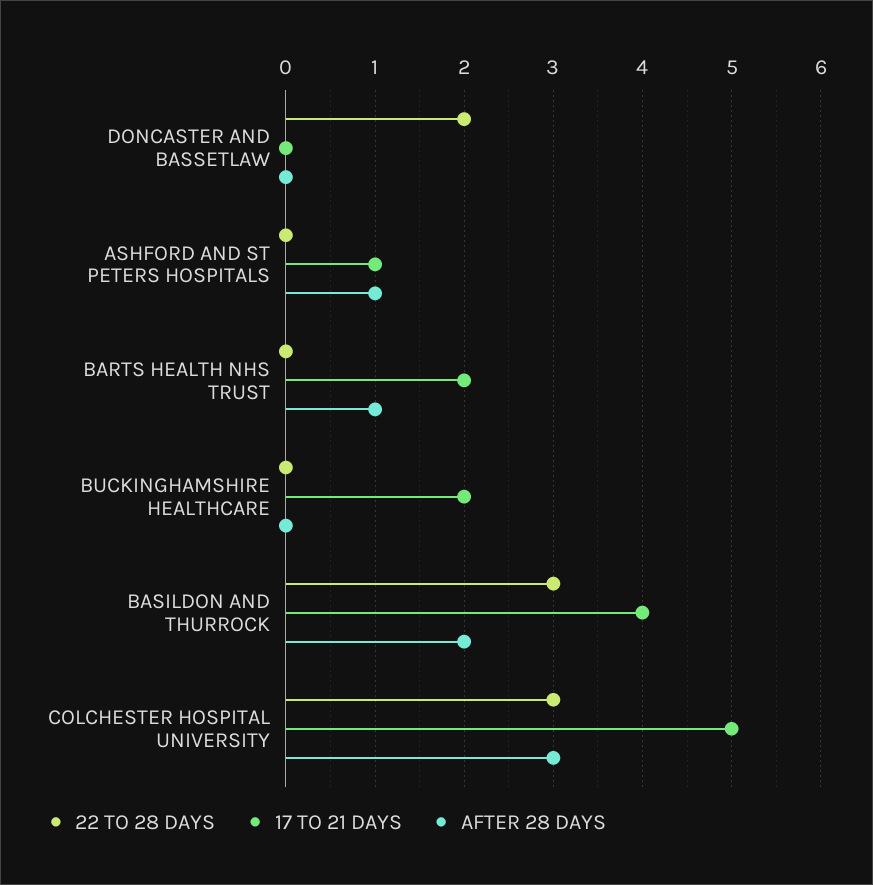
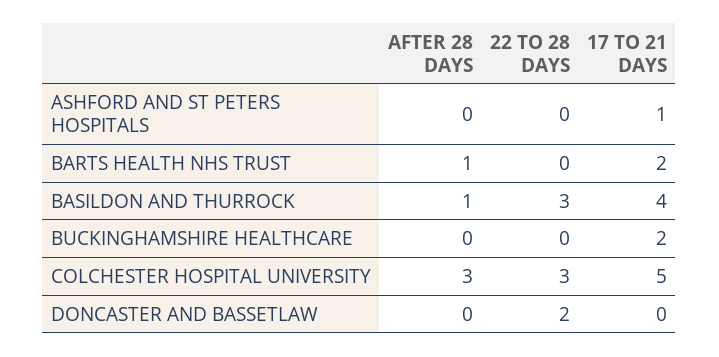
  {
    "22 TO 28 DAYS": {
      "DONCASTER AND BASSETLAW": 2,
      "ASHFORD AND ST PETERS HOSPITALS": 0,
      "BARTS HEALTH NHS TRUST": 0,
      "BUCKINGHAMSHIRE HEALTHCARE": 0,
      "BASILDON AND THURROCK": 3,
      "COLCHESTER HOSPITAL UNIVERSITY": 3
    },
    "17 TO 21 DAYS": {
      "DONCASTER AND BASSETLAW": 0,
      "ASHFORD AND ST PETERS HOSPITALS": 1,
      "BARTS HEALTH NHS TRUST": 2,
      "BUCKINGHAMSHIRE HEALTHCARE": 2,
      "BASILDON AND THURROCK": 4,
      "COLCHESTER HOSPITAL UNIVERSITY": 5
    },
    "AFTER 28 DAYS": {
      "DONCASTER AND BASSETLAW": 0,
-     "ASHFORD AND ST PETERS HOSPITALS": 1,
+     "ASHFORD AND ST PETERS HOSPITALS": 0,
      "BARTS HEALTH NHS TRUST": 1,
      "BUCKINGHAMSHIRE HEALTHCARE": 0,
-     "BASILDON AND THURROCK": 2,
+     "BASILDON AND THURROCK": 1,
      "COLCHESTER HOSPITAL UNIVERSITY": 3
    }
  }

